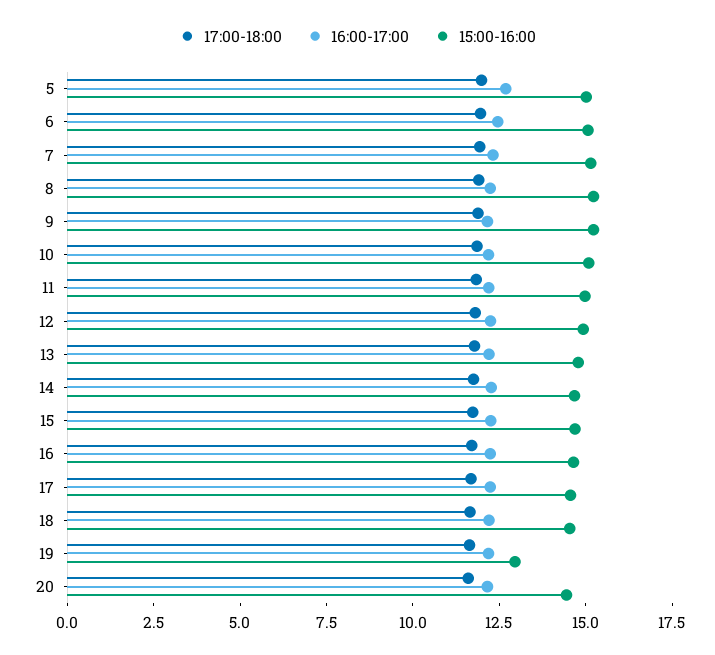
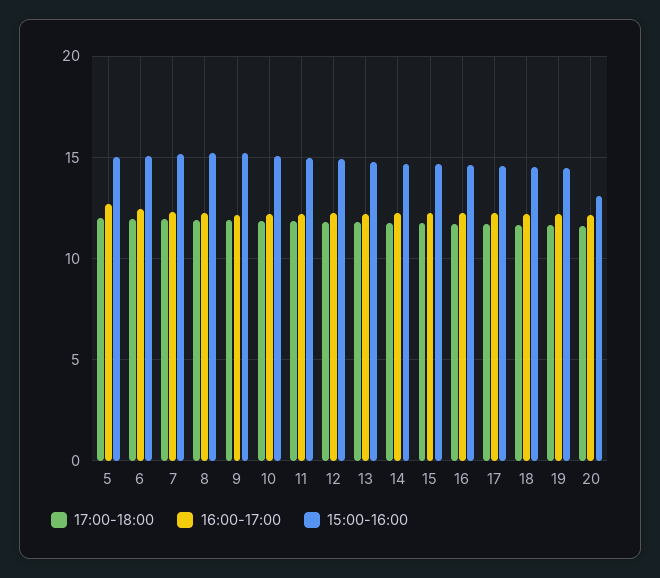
  {
    "17:00-18:00": {
      "5": 12,
      "6": 12,
      "7": 12,
      "8": 12,
      "9": 12,
      "10": 12,
      "11": 12,
      "12": 12,
      "13": 12,
      "14": 12,
      "15": 11.5,
      "16": 11.5,
      "17": 11.5,
      "18": 11.5,
      "19": 11.5,
      "20": 11.5
    },
    "16:00-17:00": {
      "5": 12.5,
      "6": 12.5,
      "7": 12.5,
      "8": 12,
      "9": 12,
      "10": 12,
      "11": 12,
      "12": 12,
      "13": 12,
      "14": 12.5,
      "15": 12.5,
      "16": 12,
      "17": 12,
      "18": 12,
      "19": 12,
      "20": 12
    },
    "15:00-16:00": {
      "5": 15,
      "6": 15,
      "7": 15,
      "8": 15,
      "9": 15,
      "10": 15,
      "11": 15,
      "12": 15,
      "13": 15,
      "14": 14.5,
      "15": 14.5,
      "16": 14.5,
      "17": 14.5,
      "18": 14.5,
-     "19": 13,
+     "19": 14.5,
-     "20": 14.5
+     "20": 13
    }
  }

